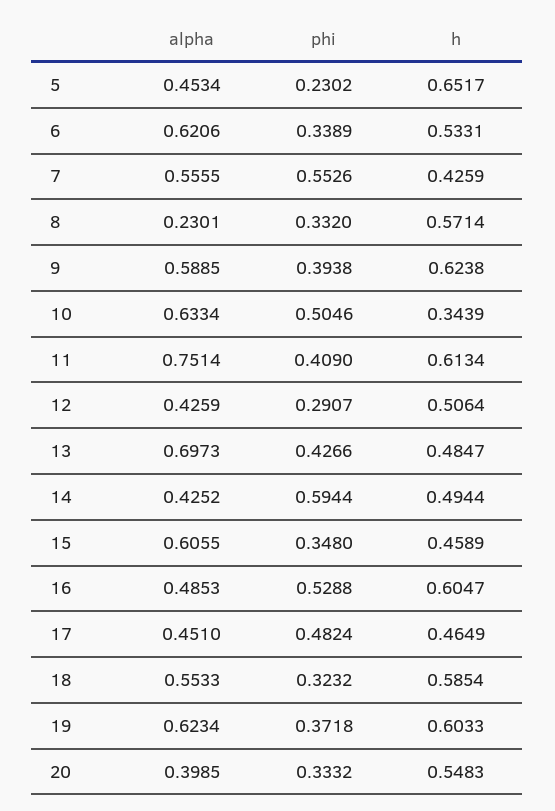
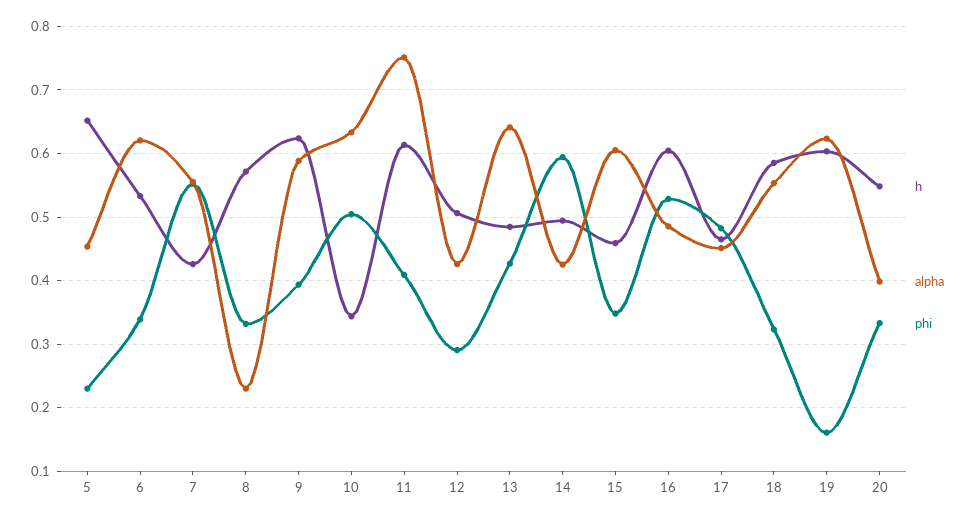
  {
    "alpha": {
      "5": 0.4534,
      "6": 0.6206,
      "7": 0.5555,
      "8": 0.2301,
      "9": 0.5885,
      "10": 0.6334,
      "11": 0.7514,
      "12": 0.4259,
-     "13": 0.6973,
+     "13": 0.64,
      "14": 0.4252,
      "15": 0.6055,
      "16": 0.4853,
      "17": 0.451,
      "18": 0.5533,
      "19": 0.6234,
      "20": 0.3985
    },
    "phi": {
      "5": 0.2302,
      "6": 0.3389,
      "7": 0.5526,
      "8": 0.332,
      "9": 0.3938,
      "10": 0.5046,
      "11": 0.409,
      "12": 0.2907,
      "13": 0.4266,
      "14": 0.5944,
      "15": 0.348,
      "16": 0.5288,
      "17": 0.4824,
      "18": 0.3232,
-     "19": 0.3718,
+     "19": 0.16,
      "20": 0.3332
    },
    "h": {
      "5": 0.6517,
      "6": 0.5331,
      "7": 0.4259,
      "8": 0.5714,
      "9": 0.6238,
      "10": 0.3439,
      "11": 0.6134,
      "12": 0.5064,
      "13": 0.4847,
      "14": 0.4944,
      "15": 0.4589,
      "16": 0.6047,
      "17": 0.4649,
      "18": 0.5854,
      "19": 0.6033,
      "20": 0.5483
    }
  }

